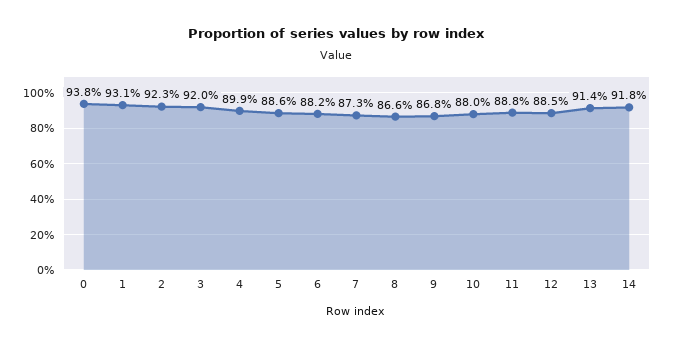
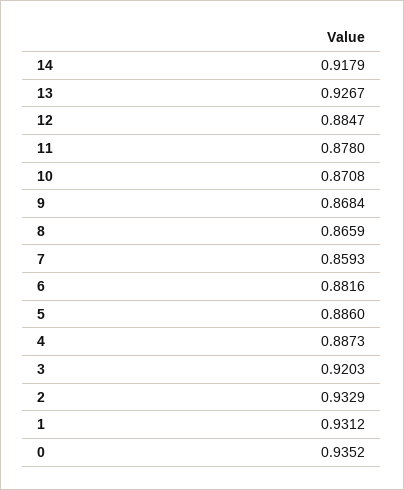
  {
-   "0": 0.938,
+   "0": 0.9352,
    "1": 0.9312,
-   "2": 0.923,
+   "2": 0.9329,
    "3": 0.9203,
-   "4": 0.899,
+   "4": 0.8873,
    "5": 0.886,
    "6": 0.8816,
-   "7": 0.873,
+   "7": 0.8593,
    "8": 0.8659,
    "9": 0.8684,
-   "10": 0.88,
+   "10": 0.8708,
-   "11": 0.888,
+   "11": 0.878,
    "12": 0.8847,
-   "13": 0.914,
+   "13": 0.9267,
    "14": 0.9179
  }

